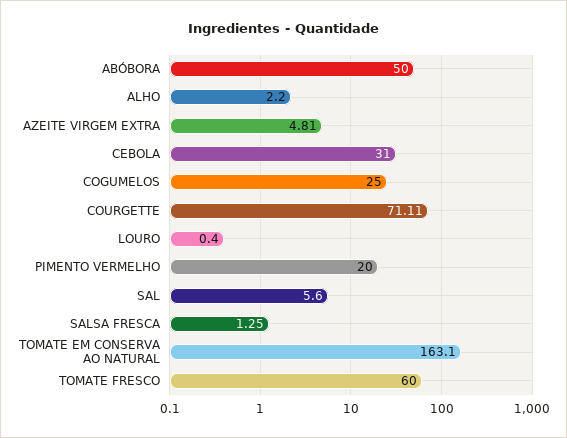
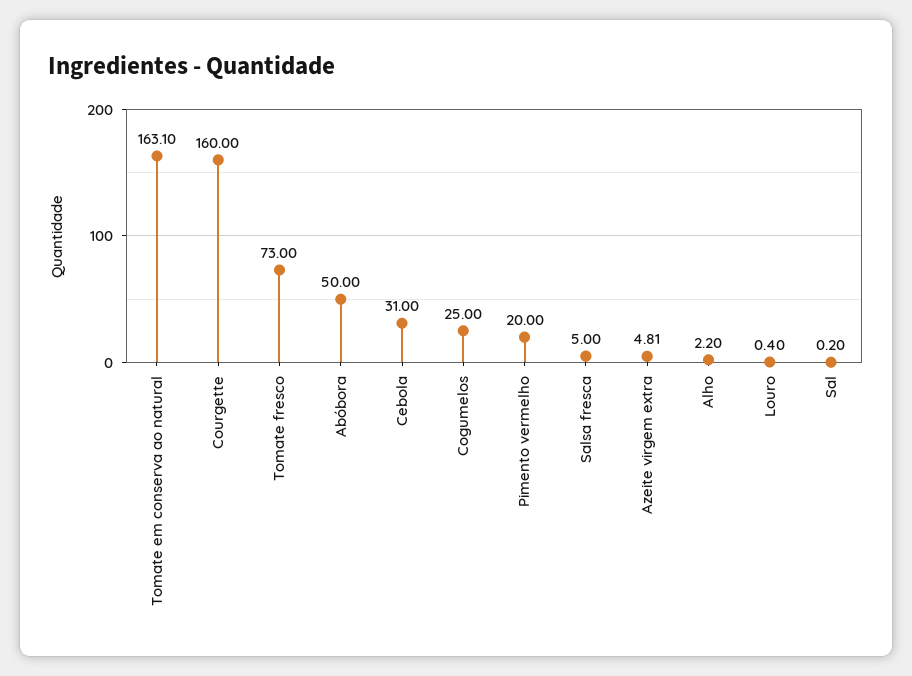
  {
    "ABÓBORA": 50,
    "ALHO": 2.2,
    "AZEITE VIRGEM EXTRA": 4.81,
    "CEBOLA": 31,
    "COGUMELOS": 25,
-   "COURGETTE": 71.11,
+   "COURGETTE": 160,
    "LOURO": 0.4,
    "PIMENTO VERMELHO": 20,
-   "SAL": 5.6,
+   "SAL": 0.2,
-   "SALSA FRESCA": 1.25,
+   "SALSA FRESCA": 5,
    "TOMATE EM CONSERVA AO NATURAL": 163.1,
-   "TOMATE FRESCO": 60
+   "TOMATE FRESCO": 73
  }

